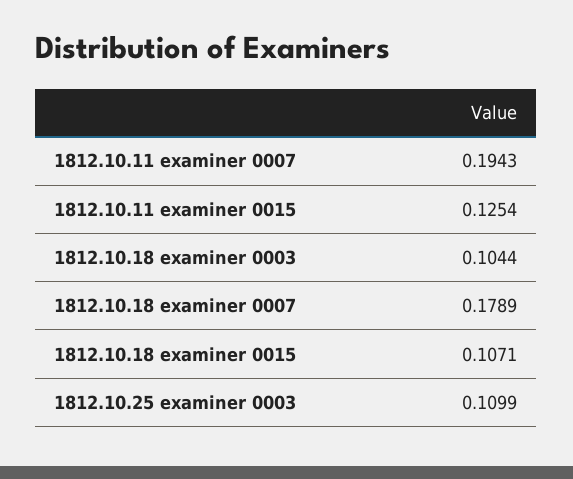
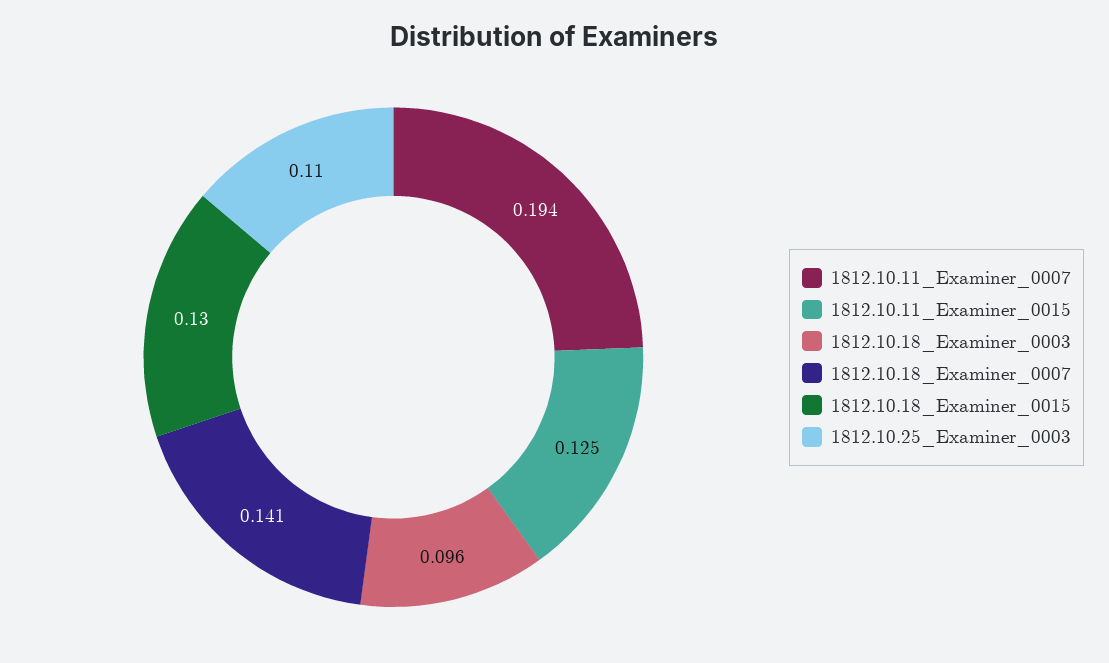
  {
    "1812.10.11 examiner 0007": 0.1943,
    "1812.10.11 examiner 0015": 0.1254,
-   "1812.10.18 examiner 0003": 0.1044,
+   "1812.10.18 examiner 0003": 0.096,
-   "1812.10.18 examiner 0007": 0.1789,
+   "1812.10.18 examiner 0007": 0.141,
-   "1812.10.18 examiner 0015": 0.1071,
+   "1812.10.18 examiner 0015": 0.13,
    "1812.10.25 examiner 0003": 0.1099
  }

